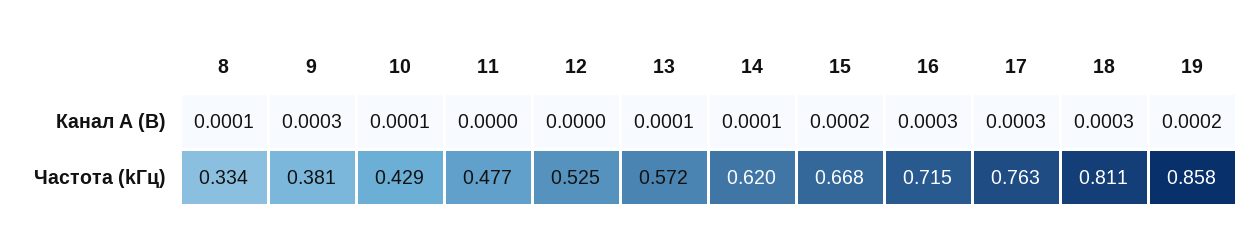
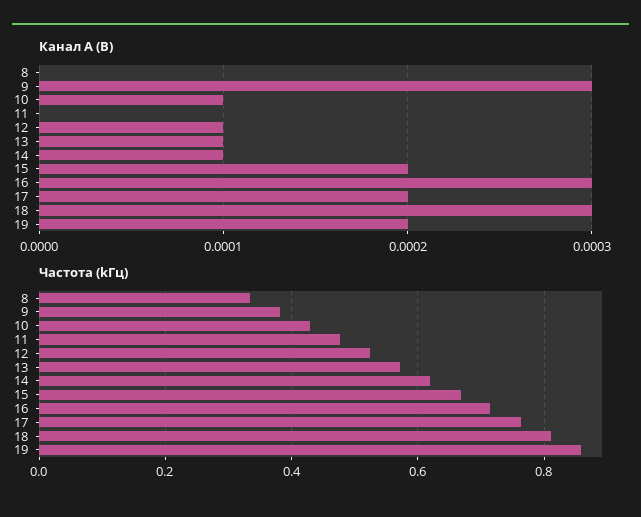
  {
    "Канал A (В)": {
-     "8": 0.0001,
+     "8": 0,
      "9": 0.0003,
      "10": 0.0001,
      "11": 0,
-     "12": 0,
+     "12": 0.0001,
      "13": 0.0001,
      "14": 0.0001,
      "15": 0.0002,
      "16": 0.0003,
-     "17": 0.0003,
+     "17": 0.0002,
      "18": 0.0003,
      "19": 0.0002
    },
    "Частота (kГц)": {
      "8": 0.334,
      "9": 0.381,
      "10": 0.429,
      "11": 0.477,
      "12": 0.525,
      "13": 0.572,
      "14": 0.62,
      "15": 0.668,
      "16": 0.715,
      "17": 0.763,
      "18": 0.811,
      "19": 0.858
    }
  }

